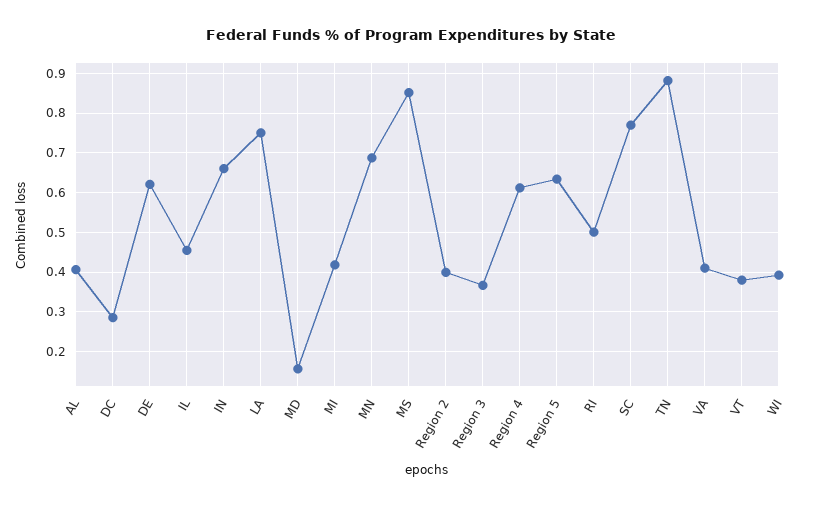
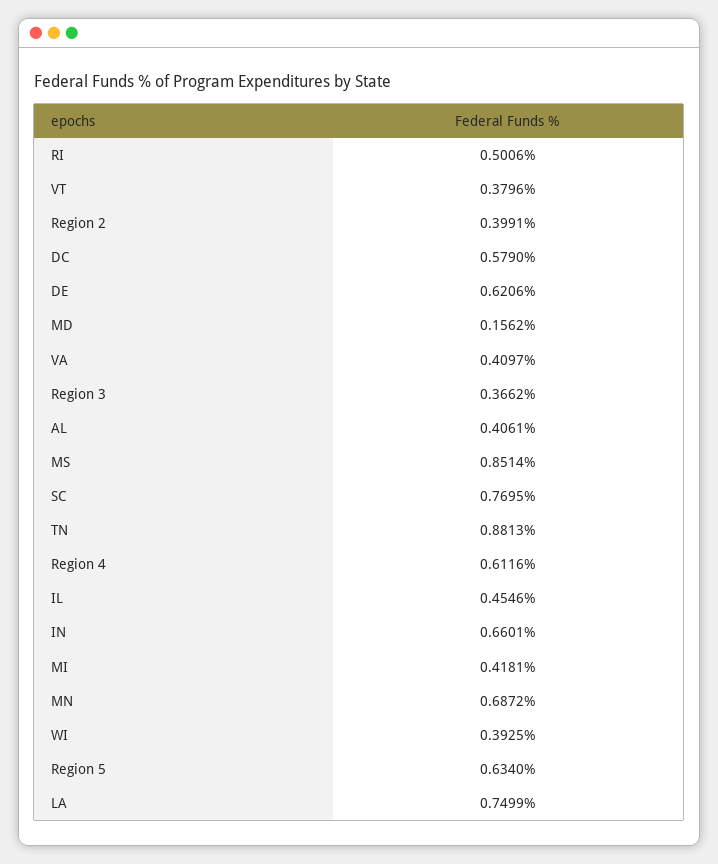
  {
    "AL": 0.4061,
-   "DC": 0.28,
+   "DC": 0.579,
    "DE": 0.6206,
    "IL": 0.4546,
    "IN": 0.6601,
    "LA": 0.7499,
    "MD": 0.1562,
    "MI": 0.4181,
    "MN": 0.6872,
    "MS": 0.8514,
    "Region 2": 0.3991,
    "Region 3": 0.3662,
    "Region 4": 0.6116,
    "Region 5": 0.634,
    "RI": 0.5006,
    "SC": 0.7695,
    "TN": 0.8813,
    "VA": 0.4097,
    "VT": 0.3796,
    "WI": 0.3925
  }

